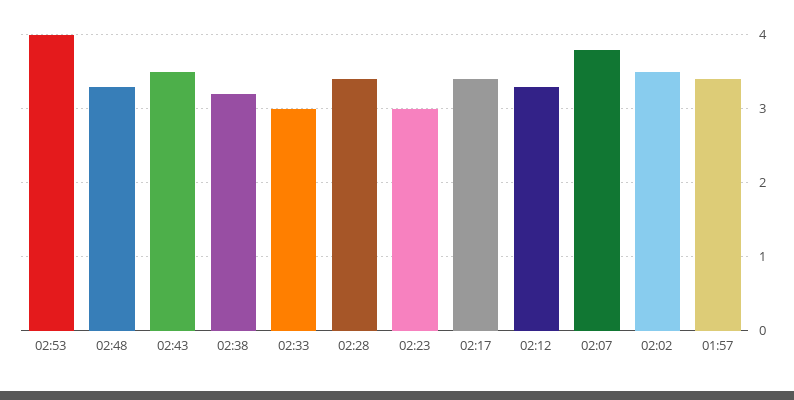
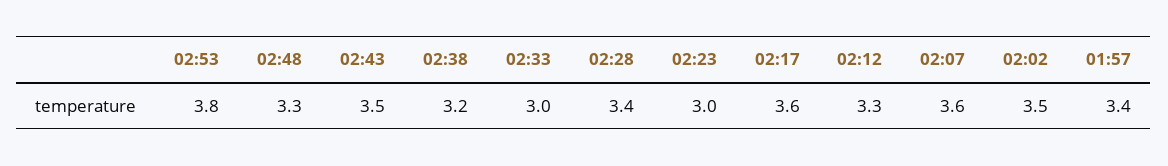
  {
-   "02:53": 4,
+   "02:53": 3.8,
    "02:48": 3.3,
    "02:43": 3.5,
    "02:38": 3.2,
    "02:33": 3,
    "02:28": 3.4,
    "02:23": 3,
-   "02:17": 3.4,
+   "02:17": 3.6,
    "02:12": 3.3,
-   "02:07": 3.8,
+   "02:07": 3.6,
    "02:02": 3.5,
    "01:57": 3.4
  }

